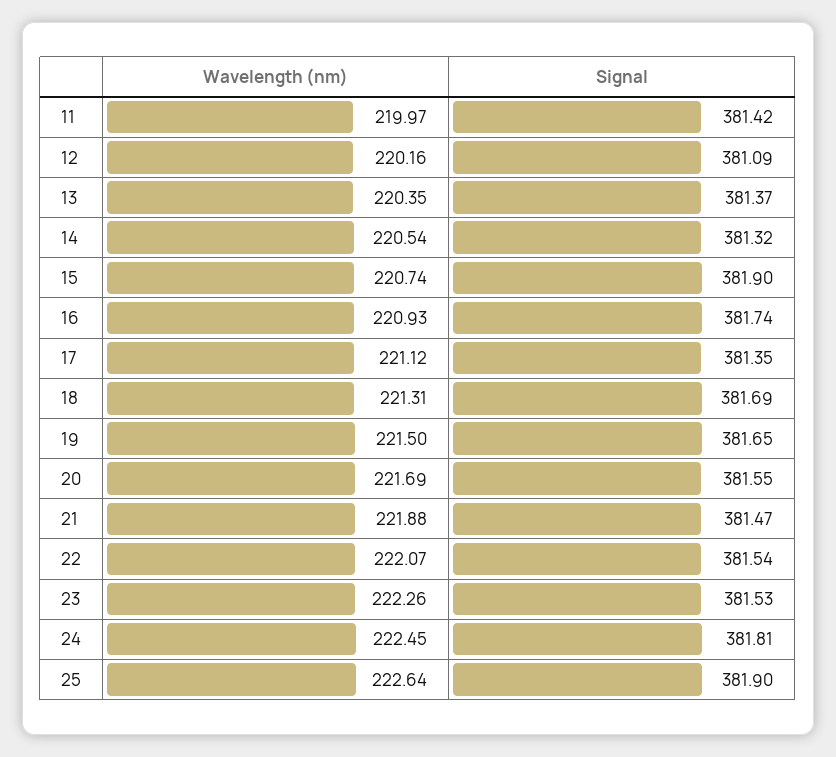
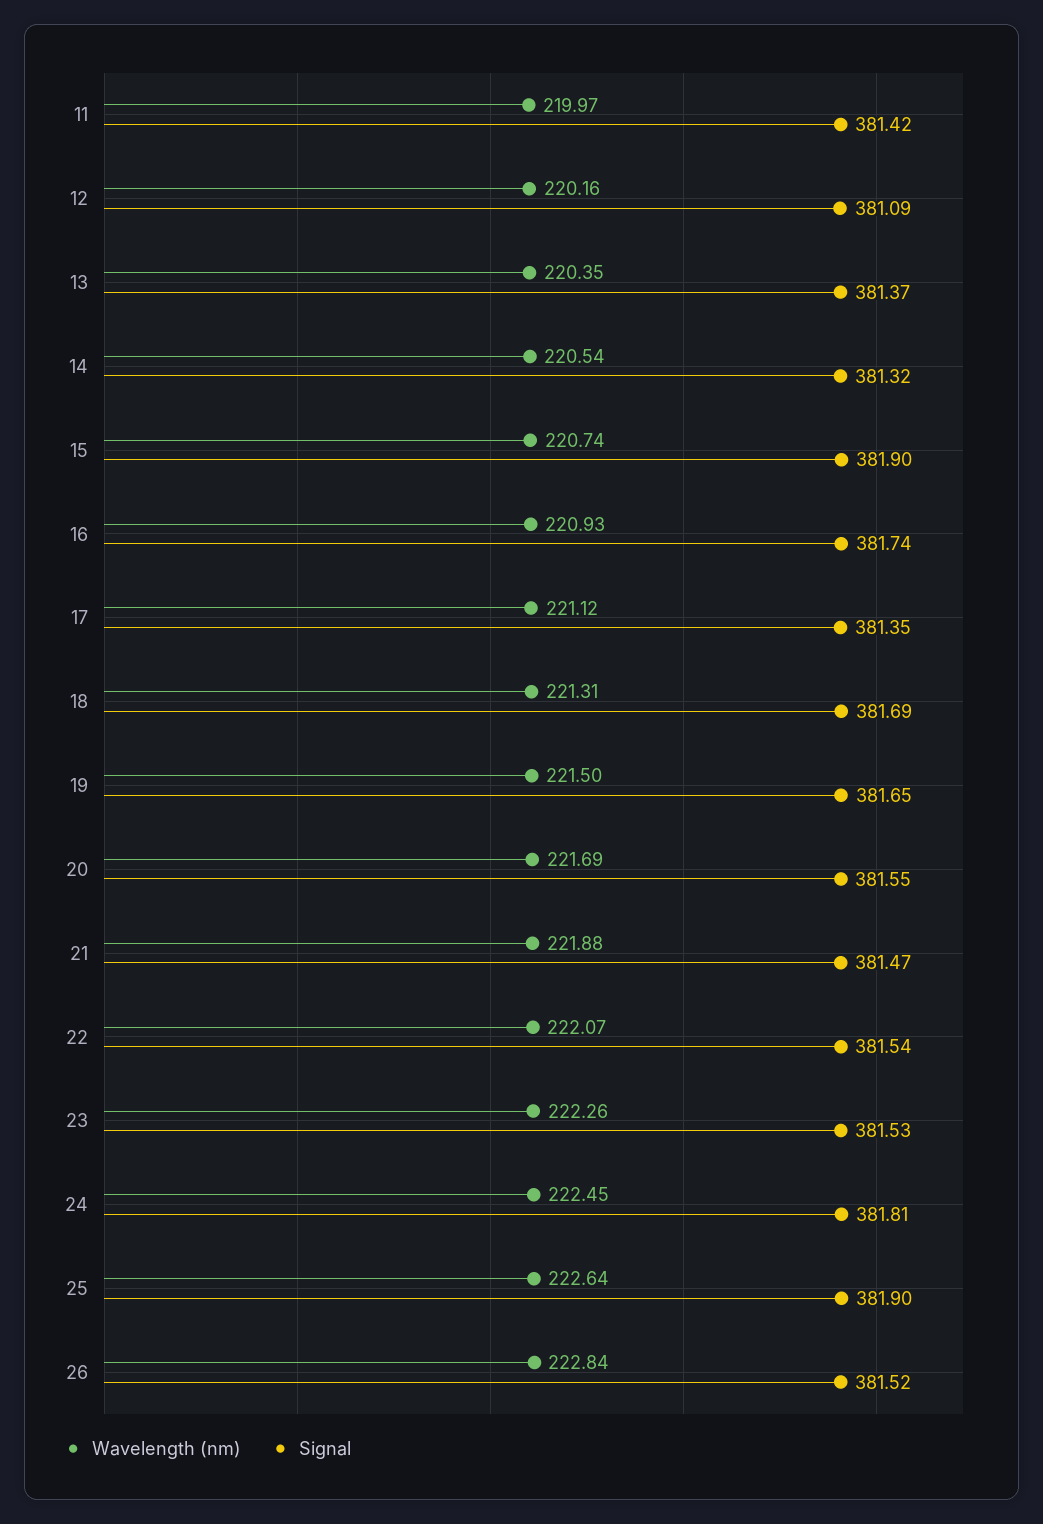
  {
    "Wavelength (nm)": {
      "11": 219.97,
      "12": 220.16,
      "13": 220.35,
      "14": 220.54,
      "15": 220.74,
      "16": 220.93,
      "17": 221.12,
      "18": 221.31,
      "19": 221.5,
      "20": 221.69,
      "21": 221.88,
      "22": 222.07,
      "23": 222.26,
      "24": 222.45,
-     "25": 222.64
+     "25": 222.64,
+     "26": 222.84
    },
    "Signal": {
      "11": 381.42,
      "12": 381.09,
      "13": 381.37,
      "14": 381.32,
      "15": 381.9,
      "16": 381.74,
      "17": 381.35,
      "18": 381.69,
      "19": 381.65,
      "20": 381.55,
      "21": 381.47,
      "22": 381.54,
      "23": 381.53,
      "24": 381.81,
-     "25": 381.9
+     "25": 381.9,
+     "26": 381.52
    }
  }

